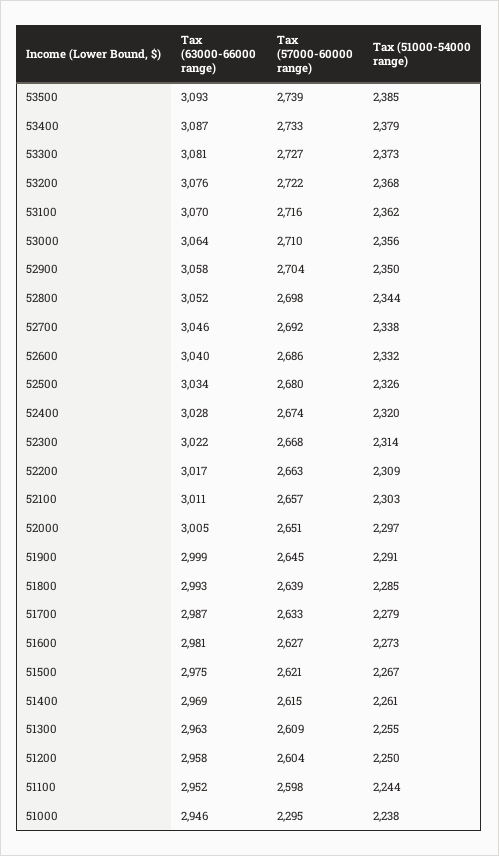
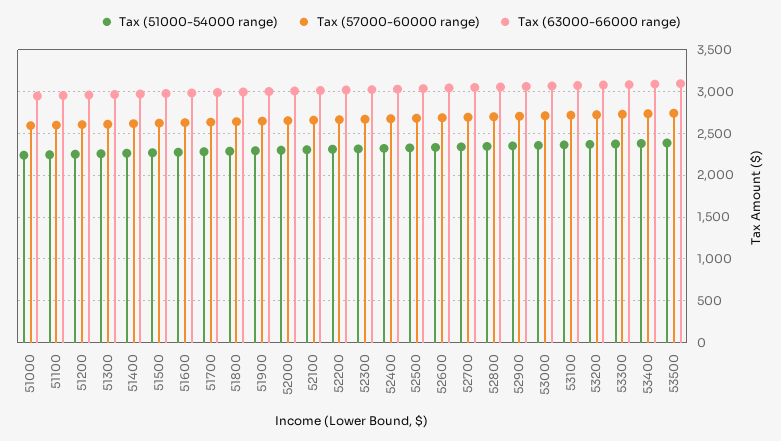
  {
    "Tax (63000-66000 range)": {
      "53500": 3093,
      "53400": 3087,
      "53300": 3081,
      "53200": 3076,
      "53100": 3070,
      "53000": 3064,
      "52900": 3058,
      "52800": 3052,
      "52700": 3046,
      "52600": 3040,
      "52500": 3034,
      "52400": 3028,
      "52300": 3022,
      "52200": 3017,
      "52100": 3011,
      "52000": 3005,
      "51900": 2999,
      "51800": 2993,
      "51700": 2987,
      "51600": 2981,
      "51500": 2975,
      "51400": 2969,
      "51300": 2963,
      "51200": 2958,
      "51100": 2952,
      "51000": 2946
    },
    "Tax (57000-60000 range)": {
      "53500": 2739,
      "53400": 2733,
      "53300": 2727,
      "53200": 2722,
      "53100": 2716,
      "53000": 2710,
      "52900": 2704,
      "52800": 2698,
      "52700": 2692,
      "52600": 2686,
      "52500": 2680,
      "52400": 2674,
      "52300": 2668,
      "52200": 2663,
      "52100": 2657,
      "52000": 2651,
      "51900": 2645,
      "51800": 2639,
      "51700": 2633,
      "51600": 2627,
      "51500": 2621,
      "51400": 2615,
      "51300": 2609,
      "51200": 2604,
      "51100": 2598,
-     "51000": 2295
+     "51000": 2600
    },
    "Tax (51000-54000 range)": {
      "53500": 2385,
      "53400": 2379,
      "53300": 2373,
      "53200": 2368,
      "53100": 2362,
      "53000": 2356,
      "52900": 2350,
      "52800": 2344,
      "52700": 2338,
      "52600": 2332,
      "52500": 2326,
      "52400": 2320,
      "52300": 2314,
      "52200": 2309,
      "52100": 2303,
      "52000": 2297,
      "51900": 2291,
      "51800": 2285,
      "51700": 2279,
      "51600": 2273,
      "51500": 2267,
      "51400": 2261,
      "51300": 2255,
      "51200": 2250,
      "51100": 2244,
      "51000": 2238
    }
  }

